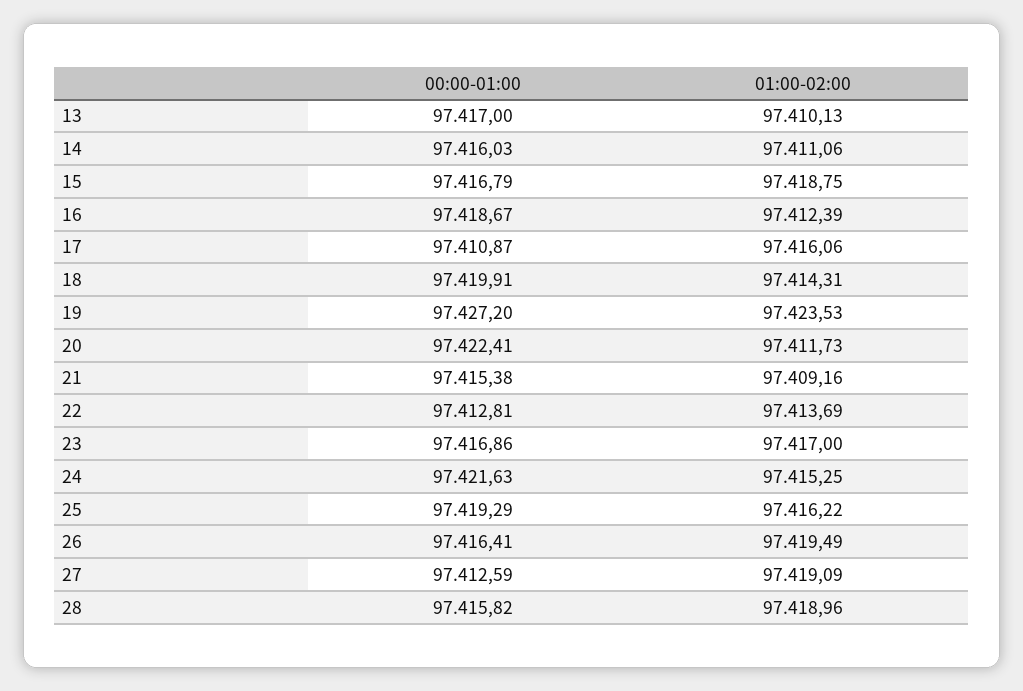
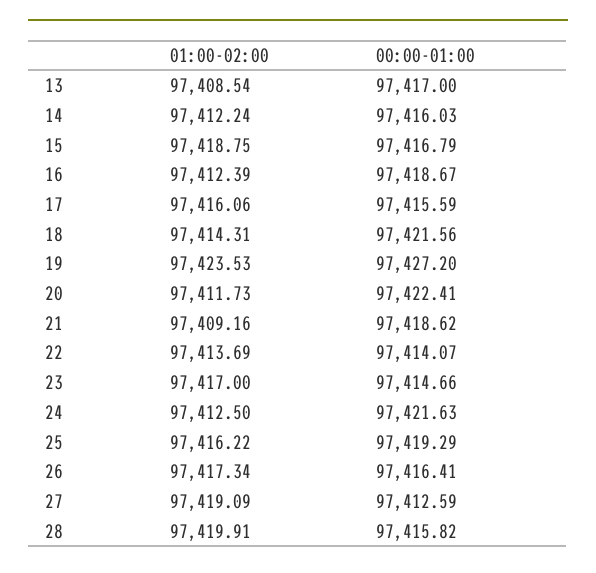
  {
    "00:00-01:00": {
      "13": 97417,
      "14": 97416.03,
      "15": 97416.79,
      "16": 97418.67,
-     "17": 97410.87,
+     "17": 97415.59,
-     "18": 97419.91,
+     "18": 97421.56,
      "19": 97427.2,
      "20": 97422.41,
-     "21": 97415.38,
+     "21": 97418.62,
-     "22": 97412.81,
+     "22": 97414.07,
-     "23": 97416.86,
+     "23": 97414.66,
      "24": 97421.63,
      "25": 97419.29,
      "26": 97416.41,
      "27": 97412.59,
      "28": 97415.82
    },
    "01:00-02:00": {
-     "13": 97410.13,
+     "13": 97408.54,
-     "14": 97411.06,
+     "14": 97412.24,
      "15": 97418.75,
      "16": 97412.39,
      "17": 97416.06,
      "18": 97414.31,
      "19": 97423.53,
      "20": 97411.73,
      "21": 97409.16,
      "22": 97413.69,
      "23": 97417,
-     "24": 97415.25,
+     "24": 97412.5,
      "25": 97416.22,
-     "26": 97419.49,
+     "26": 97417.34,
      "27": 97419.09,
-     "28": 97418.96
+     "28": 97419.91
    }
  }

